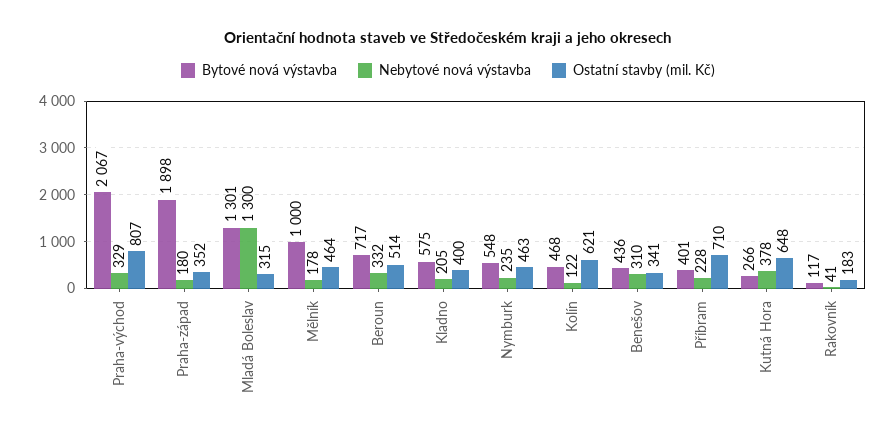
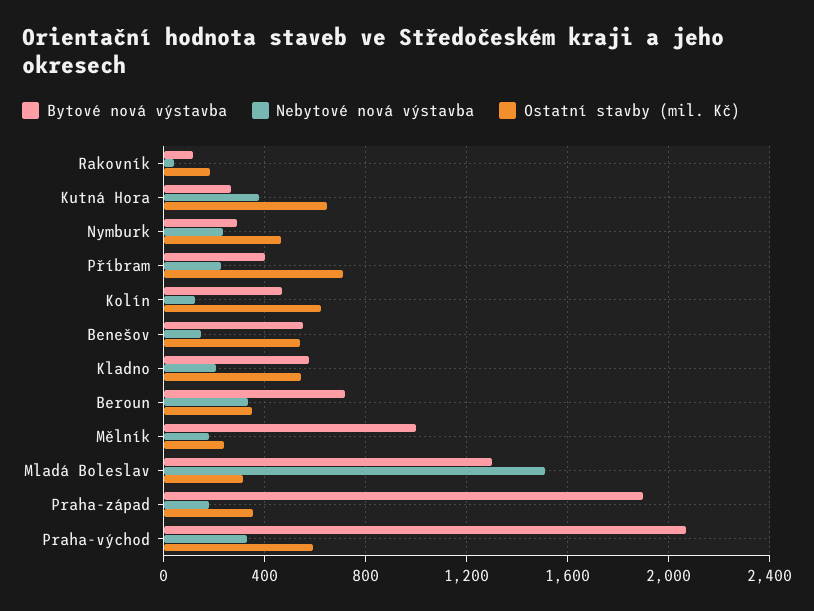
  {
    "Bytové nová výstavba": {
      "Praha-východ": 2067,
      "Praha-západ": 1898,
      "Mladá Boleslav": 1301,
      "Mělník": 1000,
      "Beroun": 717,
      "Kladno": 575,
-     "Nymburk": 548,
+     "Nymburk": 300,
      "Kolín": 468,
-     "Benešov": 436,
+     "Benešov": 550,
      "Příbram": 401,
      "Kutná Hora": 266,
      "Rakovník": 117
    },
    "Nebytové nová výstavba": {
      "Praha-východ": 329,
      "Praha-západ": 180,
-     "Mladá Boleslav": 1300,
+     "Mladá Boleslav": 1500,
      "Mělník": 178,
      "Beroun": 332,
      "Kladno": 205,
      "Nymburk": 235,
      "Kolín": 122,
-     "Benešov": 310,
+     "Benešov": 150,
      "Příbram": 228,
      "Kutná Hora": 378,
      "Rakovník": 41
    },
    "Ostatní stavby (mil. Kč)": {
-     "Praha-východ": 807,
+     "Praha-východ": 600,
      "Praha-západ": 352,
      "Mladá Boleslav": 315,
-     "Mělník": 464,
+     "Mělník": 250,
-     "Beroun": 514,
+     "Beroun": 350,
-     "Kladno": 400,
+     "Kladno": 550,
      "Nymburk": 463,
      "Kolín": 621,
-     "Benešov": 341,
+     "Benešov": 550,
      "Příbram": 710,
      "Kutná Hora": 648,
      "Rakovník": 183
    }
  }

